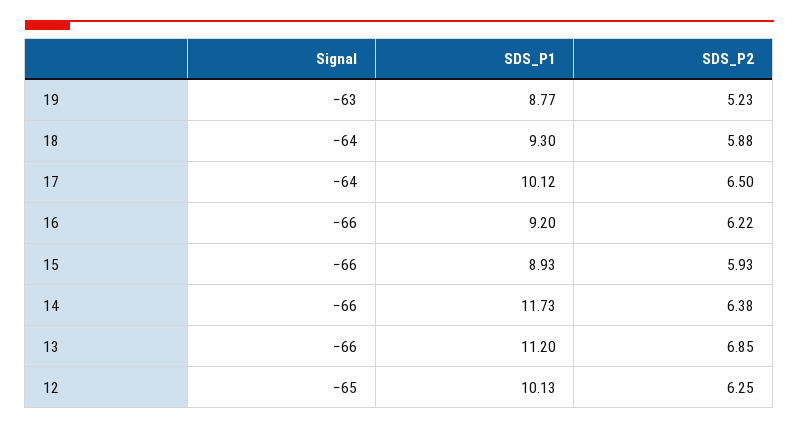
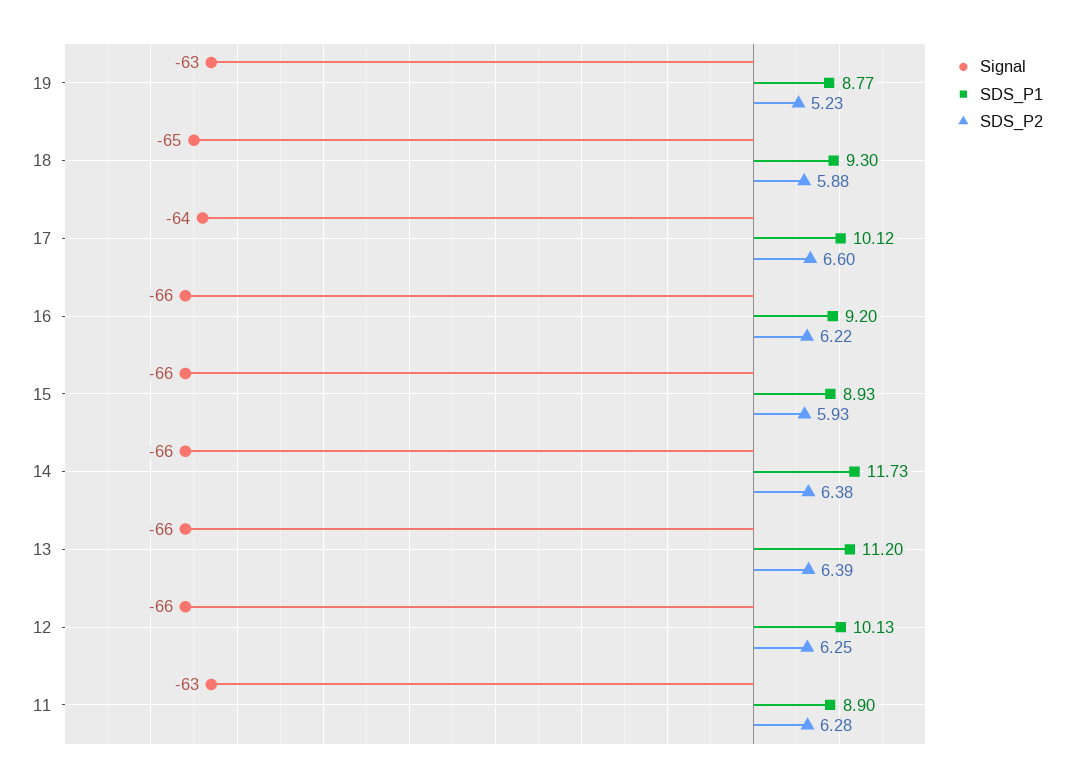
  {
    "Signal": {
      "19": -63,
-     "18": -64,
+     "18": -65,
      "17": -64,
      "16": -66,
      "15": -66,
      "14": -66,
      "13": -66,
-     "12": -65
+     "12": -66,
+     "11": -63
    },
    "SDS_P1": {
      "19": 8.77,
      "18": 9.3,
      "17": 10.12,
      "16": 9.2,
      "15": 8.93,
      "14": 11.73,
      "13": 11.2,
-     "12": 10.13
+     "12": 10.13,
+     "11": 8.9
    },
    "SDS_P2": {
      "19": 5.23,
      "18": 5.88,
-     "17": 6.5,
+     "17": 6.6,
      "16": 6.22,
      "15": 5.93,
      "14": 6.38,
-     "13": 6.85,
+     "13": 6.39,
-     "12": 6.25
+     "12": 6.25,
+     "11": 6.28
    }
  }

